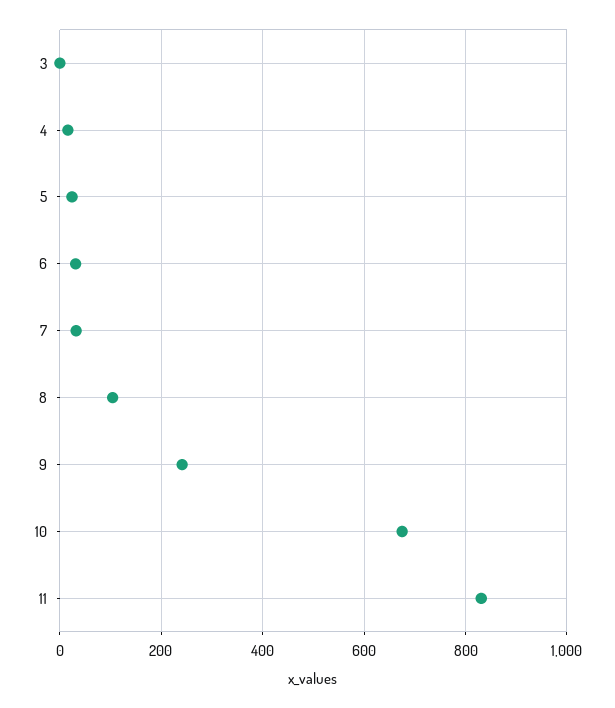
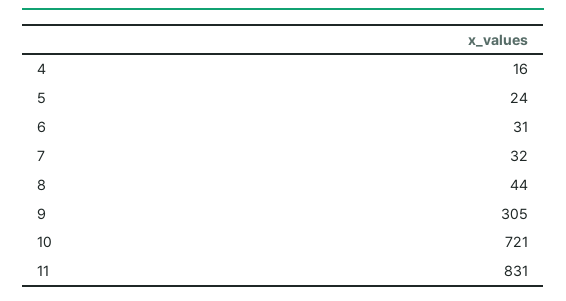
  {
-   "3": 0,
    "4": 16,
    "5": 24,
    "6": 31,
    "7": 32,
-   "8": 100,
+   "8": 44,
-   "9": 240,
+   "9": 305,
-   "10": 680,
+   "10": 721,
    "11": 831
  }

